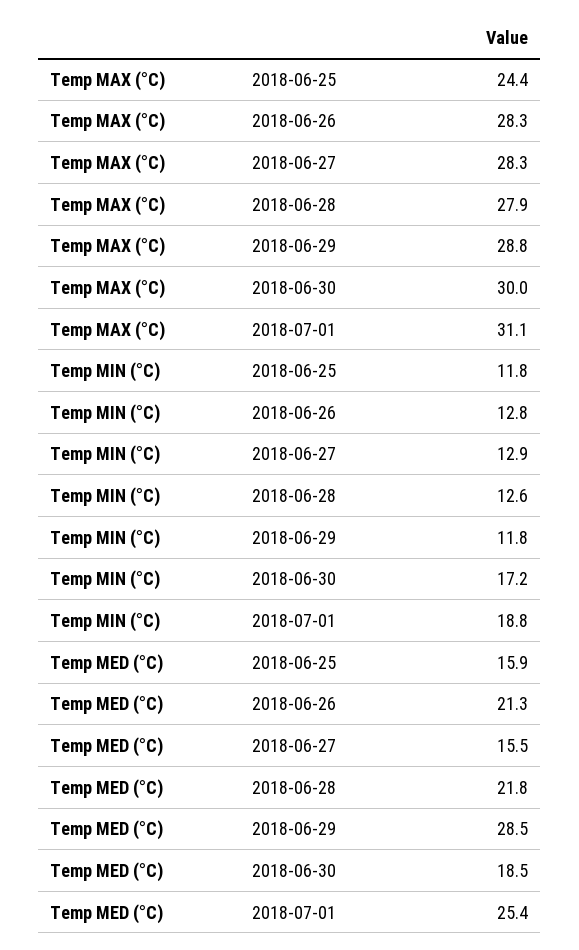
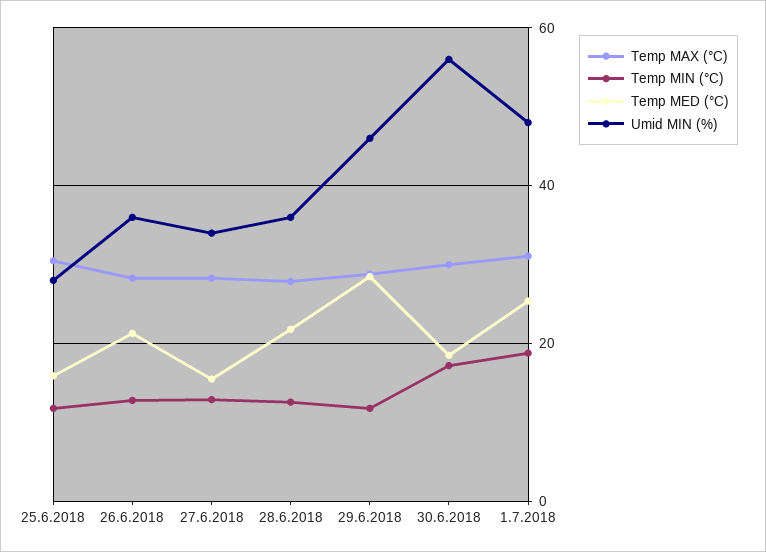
  {
    "Temp MAX (°C)": {
-     "2018-06-25": 24.4,
+     "2018-06-25": 30,
      "2018-06-26": 28.3,
      "2018-06-27": 28.3,
      "2018-06-28": 27.9,
      "2018-06-29": 28.8,
      "2018-06-30": 30,
      "2018-07-01": 31.1
    },
    "Temp MIN (°C)": {
      "2018-06-25": 11.8,
      "2018-06-26": 12.8,
      "2018-06-27": 12.9,
      "2018-06-28": 12.6,
      "2018-06-29": 11.8,
      "2018-06-30": 17.2,
      "2018-07-01": 18.8
    },
    "Temp MED (°C)": {
      "2018-06-25": 15.9,
      "2018-06-26": 21.3,
      "2018-06-27": 15.5,
      "2018-06-28": 21.8,
      "2018-06-29": 28.5,
      "2018-06-30": 18.5,
      "2018-07-01": 25.4
-   }
+   },
+   "Umid MIN (%)": {
+     "2018-06-25": 28,
+     "2018-06-26": 36,
+     "2018-06-27": 34,
+     "2018-06-28": 36,
+     "2018-06-29": 46,
+     "2018-06-30": 56,
+     "2018-07-01": 48
+   }
  }

